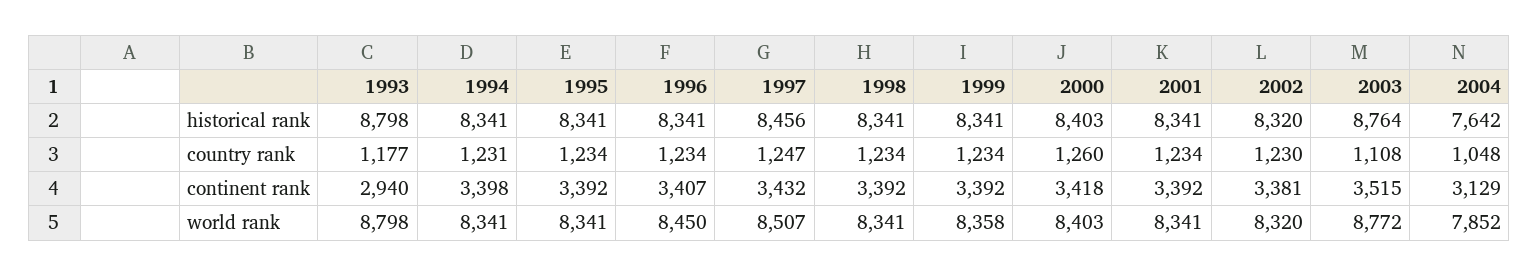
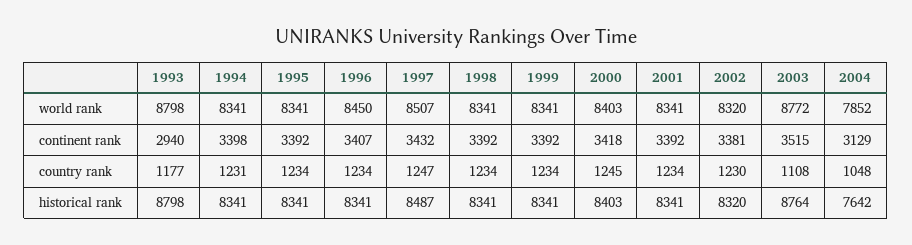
  {
    "1993": {
      "historical rank": 8798,
      "country rank": 1177,
      "continent rank": 2940,
      "world rank": 8798
    },
    "1994": {
      "historical rank": 8341,
      "country rank": 1231,
      "continent rank": 3398,
      "world rank": 8341
    },
    "1995": {
      "historical rank": 8341,
      "country rank": 1234,
      "continent rank": 3392,
      "world rank": 8341
    },
    "1996": {
      "historical rank": 8341,
      "country rank": 1234,
      "continent rank": 3407,
      "world rank": 8450
    },
    "1997": {
-     "historical rank": 8456,
+     "historical rank": 8487,
      "country rank": 1247,
      "continent rank": 3432,
      "world rank": 8507
    },
    "1998": {
      "historical rank": 8341,
      "country rank": 1234,
      "continent rank": 3392,
      "world rank": 8341
    },
    "1999": {
      "historical rank": 8341,
      "country rank": 1234,
      "continent rank": 3392,
-     "world rank": 8358
+     "world rank": 8341
    },
    "2000": {
      "historical rank": 8403,
-     "country rank": 1260,
+     "country rank": 1245,
      "continent rank": 3418,
      "world rank": 8403
    },
    "2001": {
      "historical rank": 8341,
      "country rank": 1234,
      "continent rank": 3392,
      "world rank": 8341
    },
    "2002": {
      "historical rank": 8320,
      "country rank": 1230,
      "continent rank": 3381,
      "world rank": 8320
    },
    "2003": {
      "historical rank": 8764,
      "country rank": 1108,
      "continent rank": 3515,
      "world rank": 8772
    },
    "2004": {
      "historical rank": 7642,
      "country rank": 1048,
      "continent rank": 3129,
      "world rank": 7852
    }
  }

